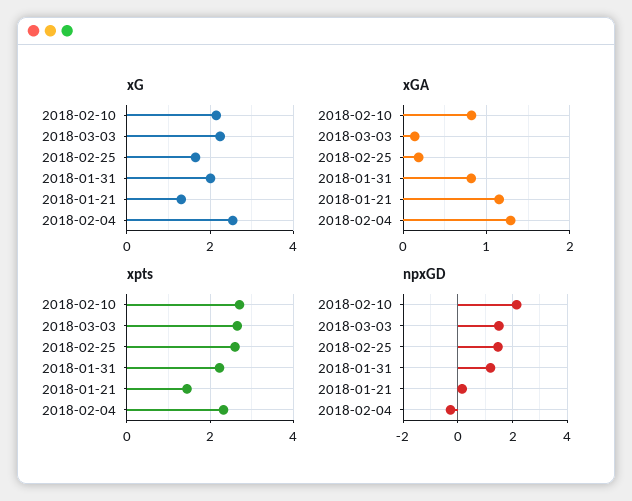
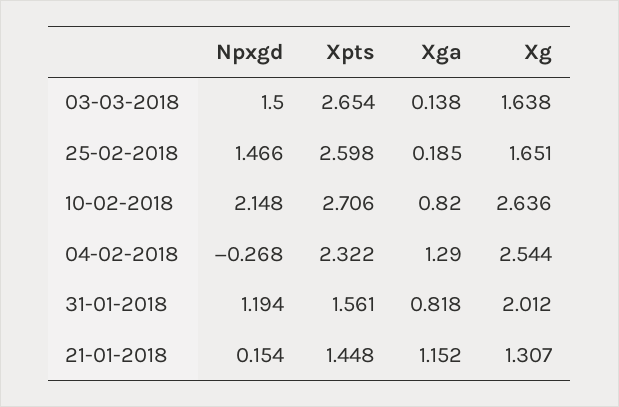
  {
    "xG": {
-     "2018-02-10": 2.2,
+     "2018-02-10": 2.636,
-     "2018-03-03": 2.2,
+     "2018-03-03": 1.638,
      "2018-02-25": 1.651,
      "2018-01-31": 2.012,
      "2018-01-21": 1.307,
      "2018-02-04": 2.544
    },
    "xGA": {
      "2018-02-10": 0.82,
      "2018-03-03": 0.138,
      "2018-02-25": 0.185,
      "2018-01-31": 0.818,
      "2018-01-21": 1.152,
      "2018-02-04": 1.29
    },
    "xpts": {
      "2018-02-10": 2.706,
      "2018-03-03": 2.654,
      "2018-02-25": 2.598,
-     "2018-01-31": 2.2,
+     "2018-01-31": 1.561,
      "2018-01-21": 1.448,
      "2018-02-04": 2.322
    },
    "npxGD": {
      "2018-02-10": 2.148,
      "2018-03-03": 1.5,
      "2018-02-25": 1.466,
      "2018-01-31": 1.194,
      "2018-01-21": 0.154,
      "2018-02-04": -0.268
    }
  }

